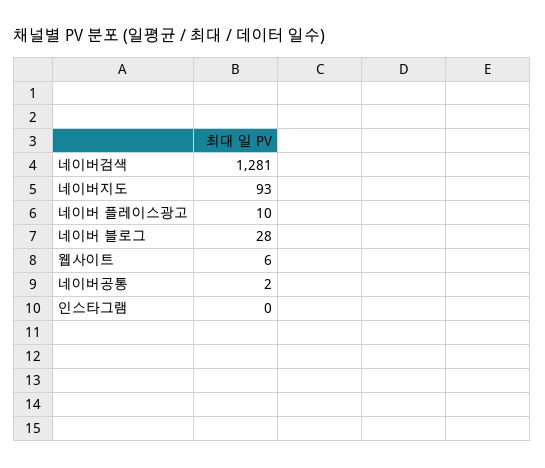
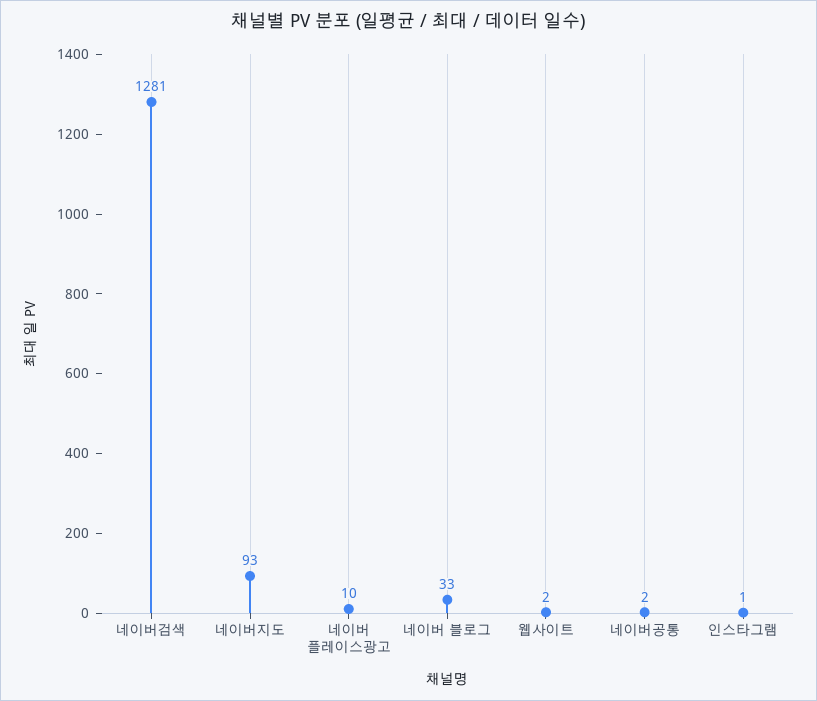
  {
    "네이버검색": 1281,
    "네이버지도": 93,
    "네이버 플레이스광고": 10,
-   "네이버 블로그": 28,
+   "네이버 블로그": 33,
-   "웹사이트": 6,
+   "웹사이트": 2,
    "네이버공통": 2,
-   "인스타그램": 0
+   "인스타그램": 1
  }

